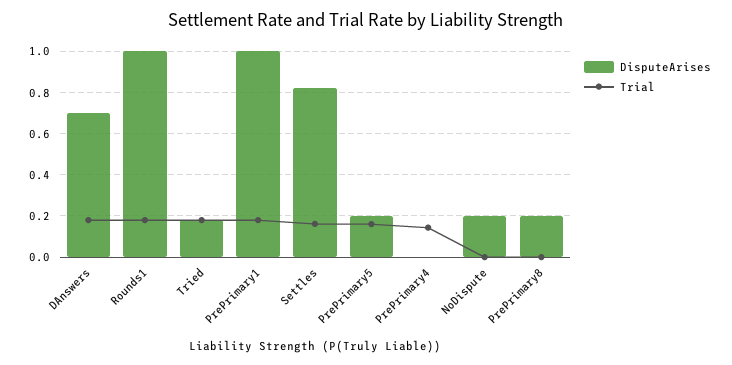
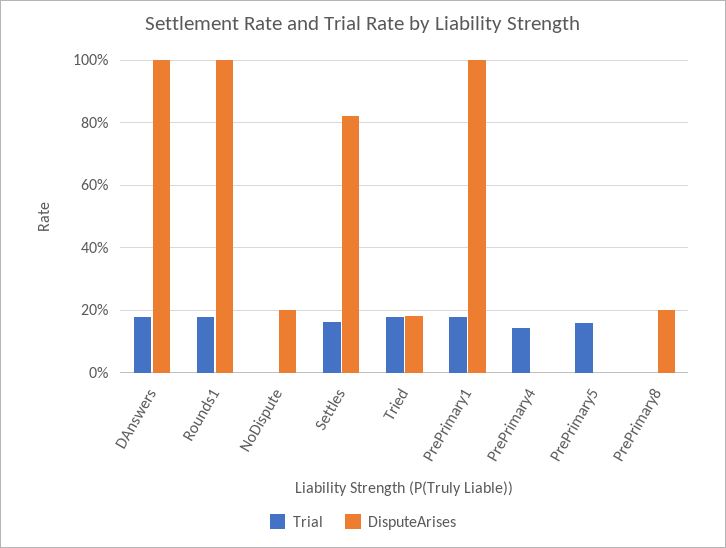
  {
    "DisputeArises": {
-     "DAnswers": 0.7,
+     "DAnswers": 1,
      "Rounds1": 1,
      "Tried": 0.18,
      "PrePrimary1": 1,
      "Settles": 0.82,
-     "PrePrimary5": 0.2,
+     "PrePrimary5": 0,
      "PrePrimary4": 0,
      "NoDispute": 0.2,
      "PrePrimary8": 0.2
    },
    "Trial": {
      "DAnswers": 0.18,
      "Rounds1": 0.18,
      "Tried": 0.18,
      "PrePrimary1": 0.18,
      "Settles": 0.16,
      "PrePrimary5": 0.16,
      "PrePrimary4": 0.14,
      "NoDispute": 0,
      "PrePrimary8": 0
    }
  }

